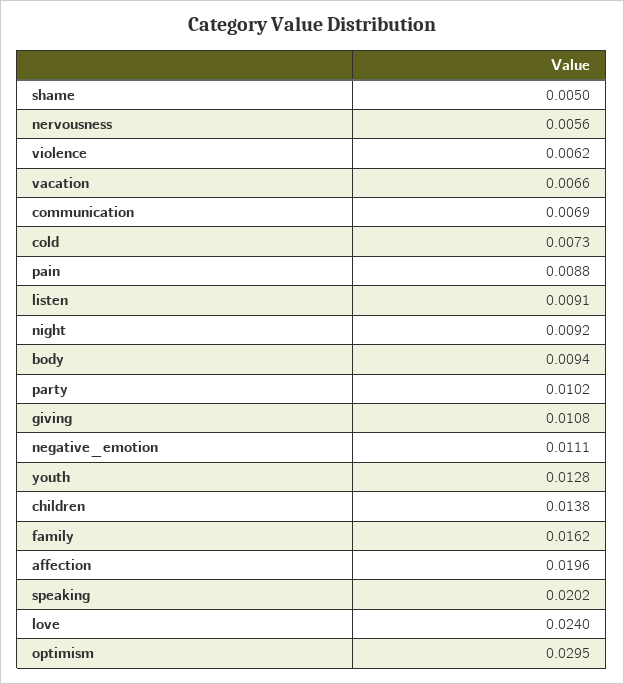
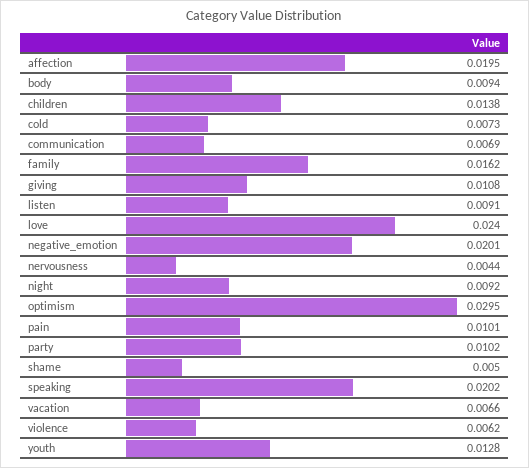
  {
    "shame": 0.005,
-   "nervousness": 0.0056,
+   "nervousness": 0.0044,
    "violence": 0.0062,
    "vacation": 0.0066,
    "communication": 0.0069,
    "cold": 0.0073,
-   "pain": 0.0088,
+   "pain": 0.0101,
    "listen": 0.0091,
    "night": 0.0092,
    "body": 0.0094,
    "party": 0.0102,
    "giving": 0.0108,
-   "negative_emotion": 0.0111,
+   "negative_emotion": 0.0201,
    "youth": 0.0128,
    "children": 0.0138,
    "family": 0.0162,
-   "affection": 0.0196,
+   "affection": 0.0195,
    "speaking": 0.0202,
    "love": 0.024,
    "optimism": 0.0295
  }

